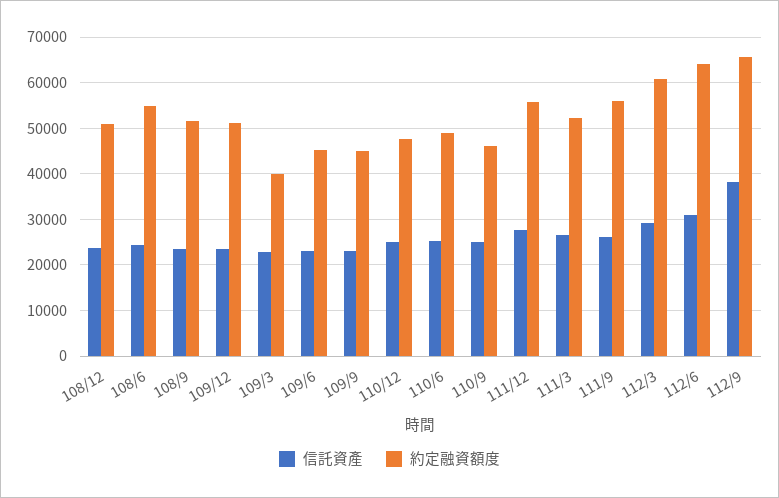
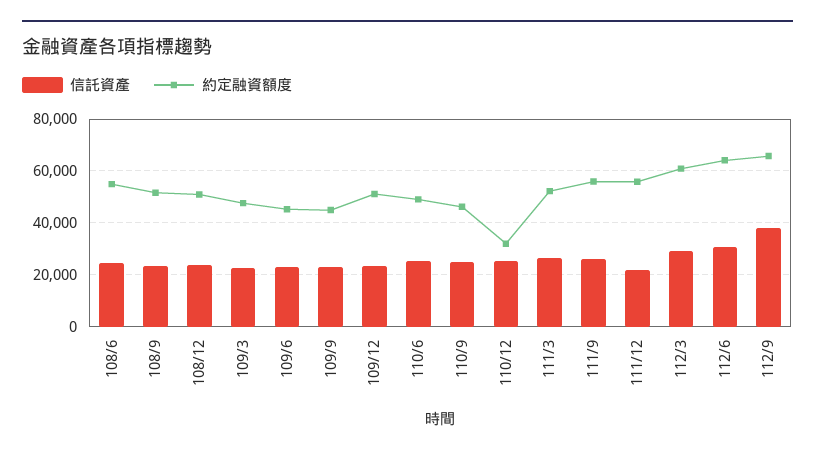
  {
    "信託資產": {
      "108/12": 24000,
      "108/6": 24000,
      "108/9": 24000,
      "109/12": 24000,
      "109/3": 22000,
      "109/6": 24000,
      "109/9": 24000,
      "110/12": 26000,
      "110/6": 26000,
      "110/9": 26000,
-     "111/12": 28000,
+     "111/12": 22500,
      "111/3": 26000,
      "111/9": 26000,
      "112/3": 30000,
      "112/6": 30000,
      "112/9": 38000
    },
    "約定融資額度": {
      "108/12": 50000,
      "108/6": 54000,
      "108/9": 52000,
      "109/12": 52000,
-     "109/3": 40000,
+     "109/3": 47500,
      "109/6": 46000,
      "109/9": 44000,
-     "110/12": 48000,
+     "110/12": 32500,
      "110/6": 50000,
      "110/9": 46000,
      "111/12": 56000,
      "111/3": 52000,
      "111/9": 56000,
      "112/3": 60000,
      "112/6": 64000,
      "112/9": 66000
    }
  }

